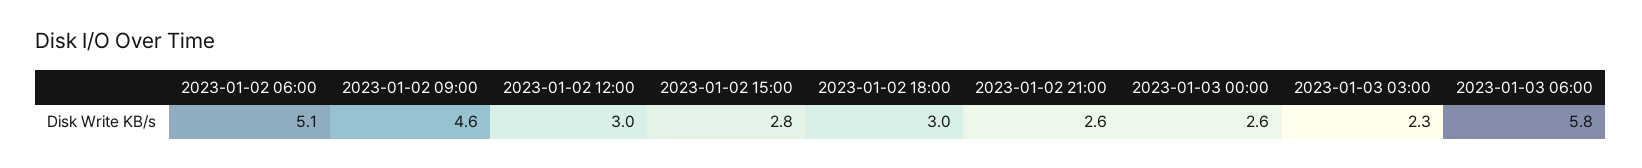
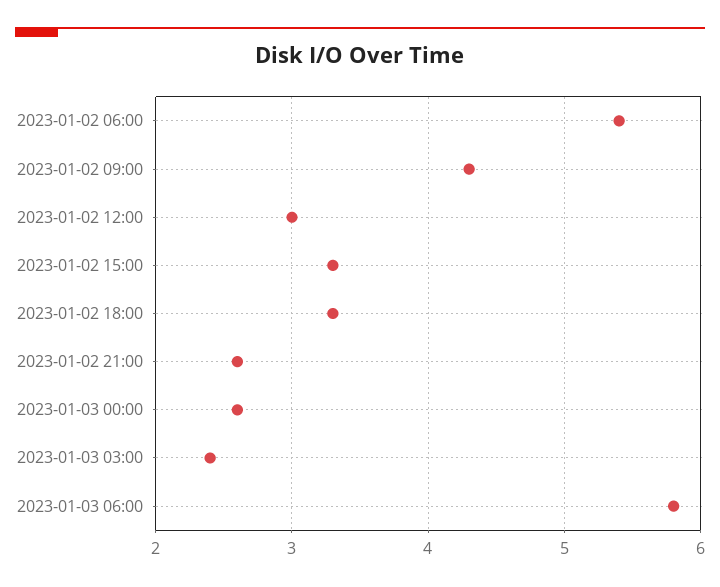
  {
-   "2023-01-02 06:00": 5.1,
+   "2023-01-02 06:00": 5.4,
-   "2023-01-02 09:00": 4.6,
+   "2023-01-02 09:00": 4.3,
    "2023-01-02 12:00": 3,
-   "2023-01-02 15:00": 2.8,
+   "2023-01-02 15:00": 3.3,
-   "2023-01-02 18:00": 3,
+   "2023-01-02 18:00": 3.3,
    "2023-01-02 21:00": 2.6,
    "2023-01-03 00:00": 2.6,
-   "2023-01-03 03:00": 2.3,
+   "2023-01-03 03:00": 2.4,
    "2023-01-03 06:00": 5.8
  }

